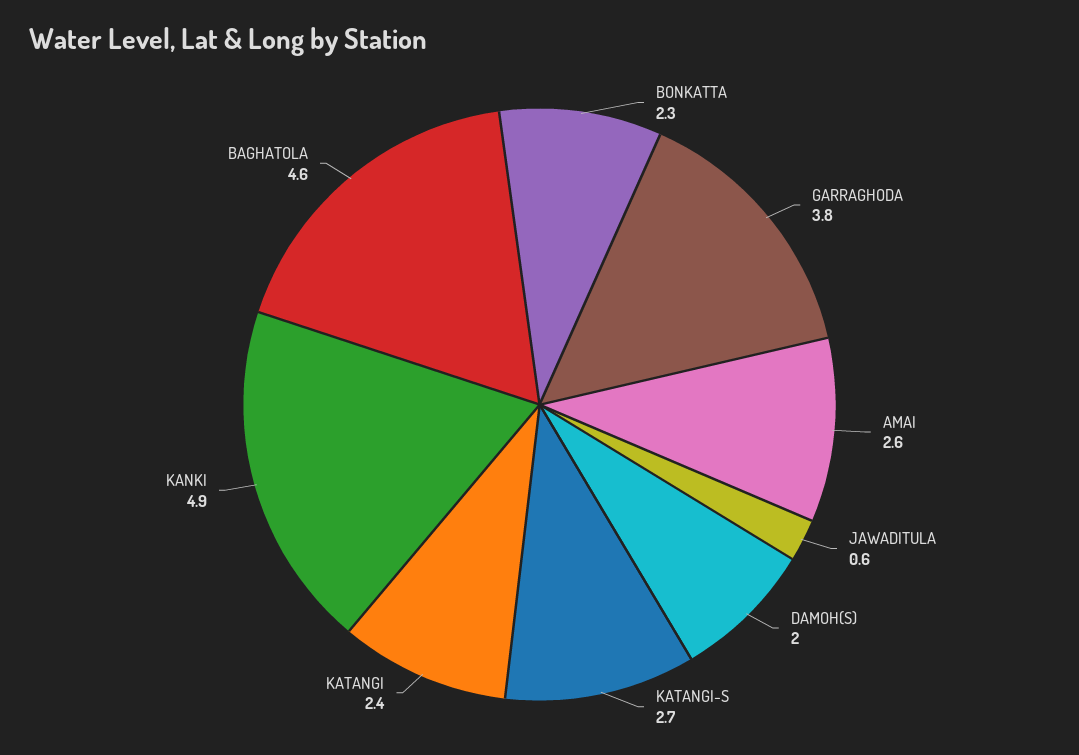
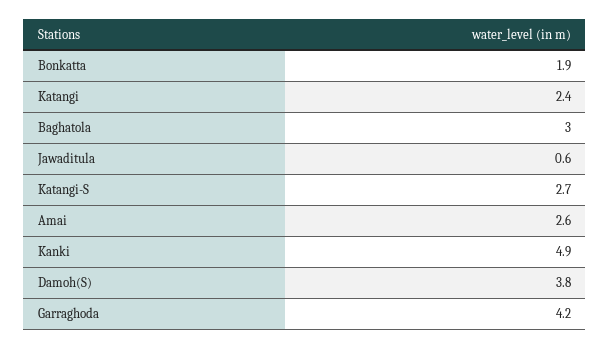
  {
-   "BONKATTA": 2.3,
+   "BONKATTA": 1.9,
-   "GARRAGHODA": 3.8,
+   "GARRAGHODA": 4.2,
    "AMAI": 2.6,
    "JAWADITULA": 0.6,
-   "DAMOH(S)": 2,
+   "DAMOH(S)": 3.8,
    "KATANGI-S": 2.7,
    "KATANGI": 2.4,
    "KANKI": 4.9,
-   "BAGHATOLA": 4.6
+   "BAGHATOLA": 3
  }

